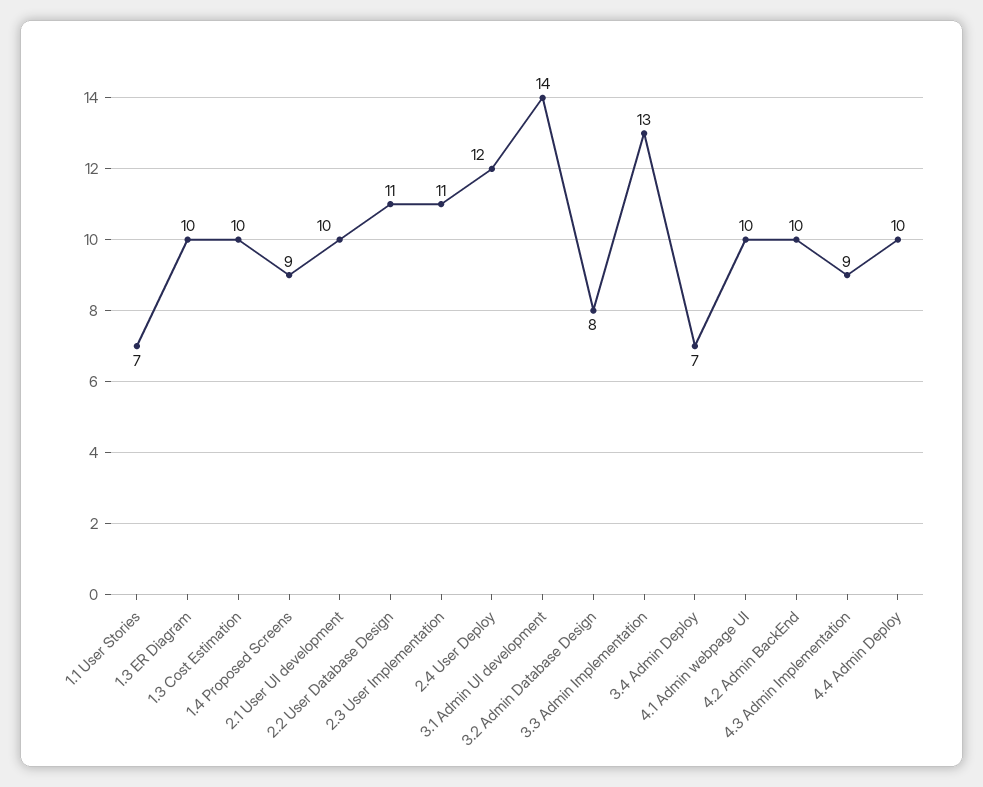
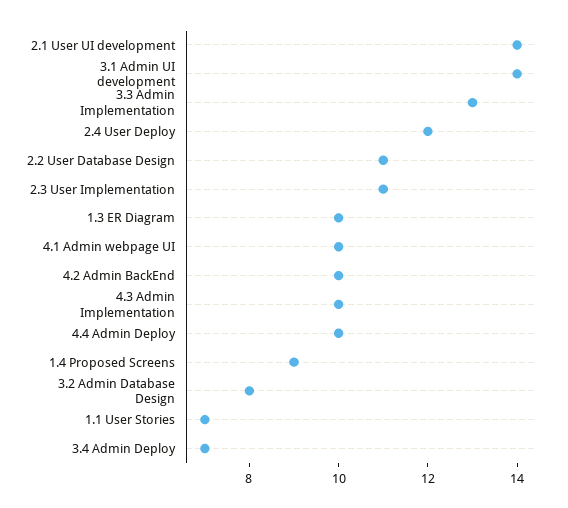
  {
    "1.1 User Stories": 7,
    "1.3 ER Diagram": 10,
-   "1.3 Cost Estimation": 10,
    "1.4 Proposed Screens": 9,
-   "2.1 User UI development": 10,
+   "2.1 User UI development": 14,
    "2.2 User Database Design": 11,
    "2.3 User Implementation": 11,
    "2.4 User Deploy": 12,
    "3.1 Admin UI development": 14,
    "3.2 Admin Database Design": 8,
    "3.3 Admin Implementation": 13,
    "3.4 Admin Deploy": 7,
    "4.1 Admin webpage UI": 10,
    "4.2 Admin BackEnd": 10,
-   "4.3 Admin Implementation": 9,
+   "4.3 Admin Implementation": 10,
    "4.4 Admin Deploy": 10
  }

